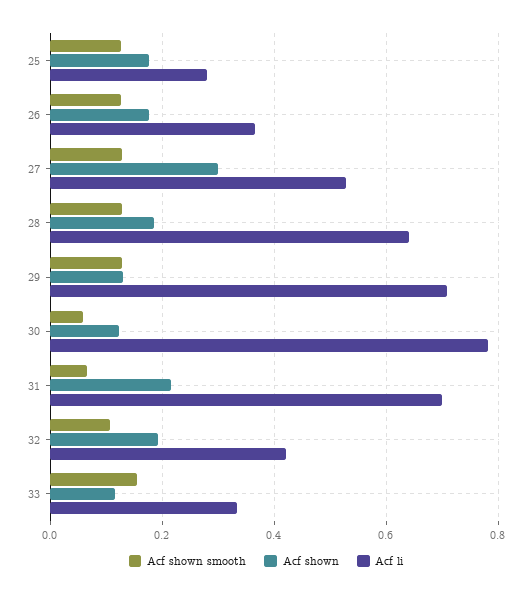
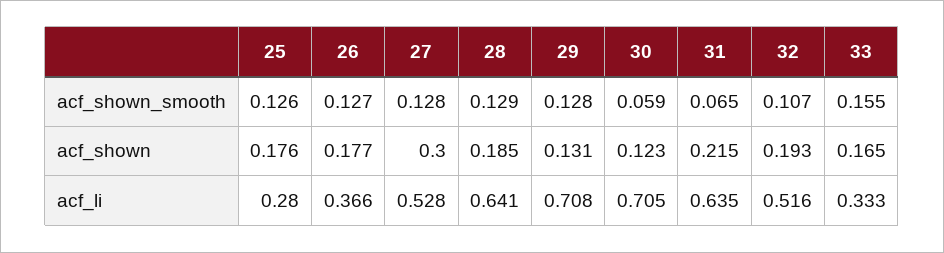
  {
    "Acf shown smooth": {
      "25": 0.126,
      "26": 0.127,
      "27": 0.128,
      "28": 0.129,
      "29": 0.128,
      "30": 0.059,
      "31": 0.065,
      "32": 0.107,
      "33": 0.155
    },
    "Acf shown": {
      "25": 0.176,
      "26": 0.177,
      "27": 0.3,
      "28": 0.185,
      "29": 0.131,
      "30": 0.123,
      "31": 0.215,
      "32": 0.193,
-     "33": 0.12
+     "33": 0.165
    },
    "Acf li": {
      "25": 0.28,
      "26": 0.366,
      "27": 0.528,
      "28": 0.641,
      "29": 0.708,
-     "30": 0.78,
+     "30": 0.705,
-     "31": 0.7,
+     "31": 0.635,
-     "32": 0.42,
+     "32": 0.516,
      "33": 0.333
    }
  }

